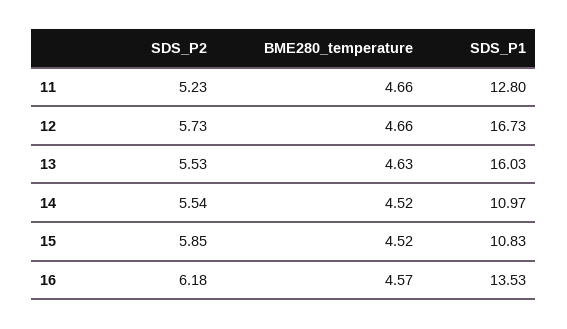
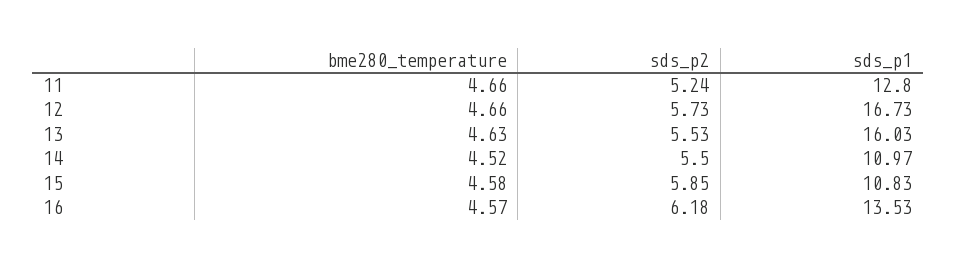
  {
    "SDS_P2": {
-     "11": 5.23,
+     "11": 5.24,
      "12": 5.73,
      "13": 5.53,
-     "14": 5.54,
+     "14": 5.5,
      "15": 5.85,
      "16": 6.18
    },
    "BME280_temperature": {
      "11": 4.66,
      "12": 4.66,
      "13": 4.63,
      "14": 4.52,
-     "15": 4.52,
+     "15": 4.58,
      "16": 4.57
    },
    "SDS_P1": {
      "11": 12.8,
      "12": 16.73,
      "13": 16.03,
      "14": 10.97,
      "15": 10.83,
      "16": 13.53
    }
  }

